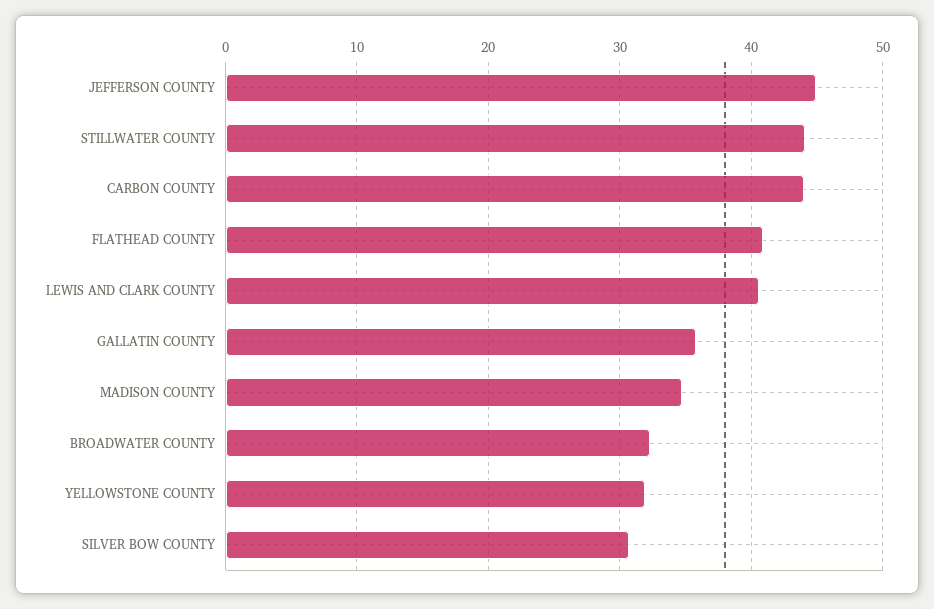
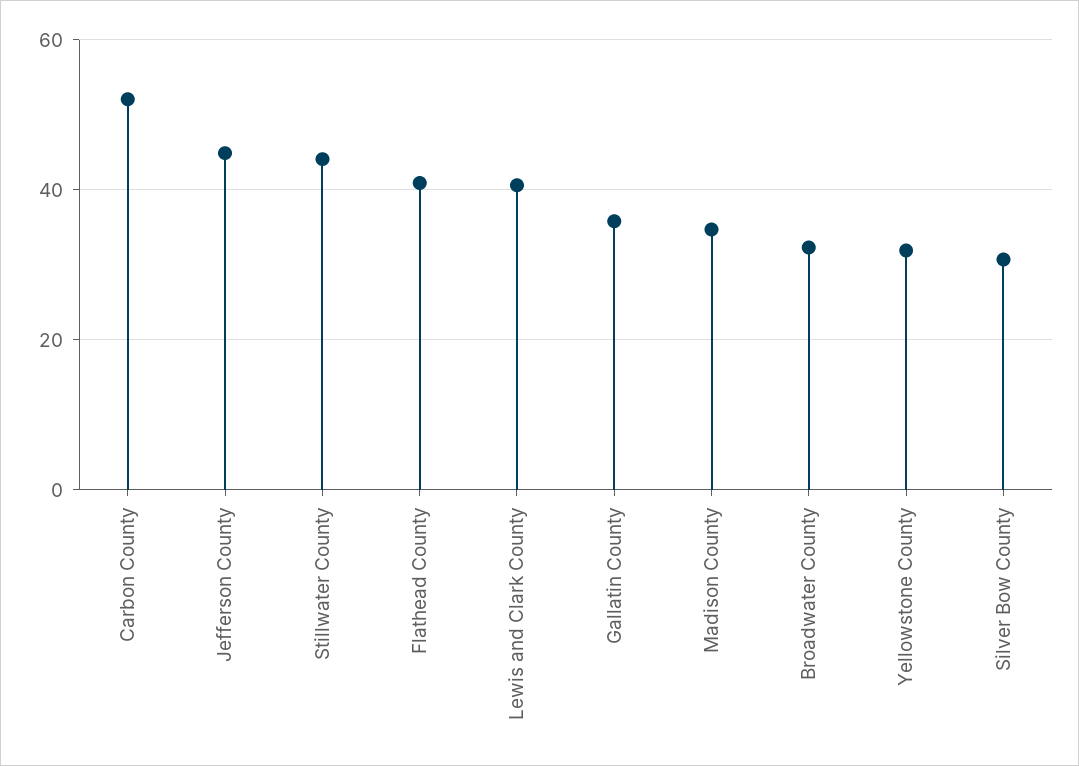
  {
    "JEFFERSON COUNTY": 45,
    "STILLWATER COUNTY": 44,
-   "CARBON COUNTY": 44,
+   "CARBON COUNTY": 52,
    "FLATHEAD COUNTY": 41,
    "LEWIS AND CLARK COUNTY": 41,
    "GALLATIN COUNTY": 36,
    "MADISON COUNTY": 35,
    "BROADWATER COUNTY": 32,
    "YELLOWSTONE COUNTY": 32,
    "SILVER BOW COUNTY": 31
  }

